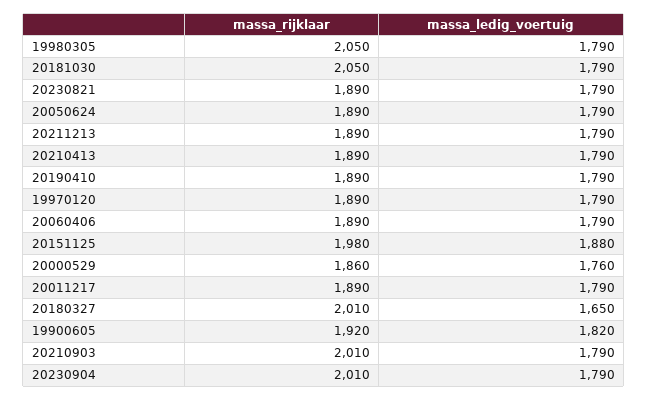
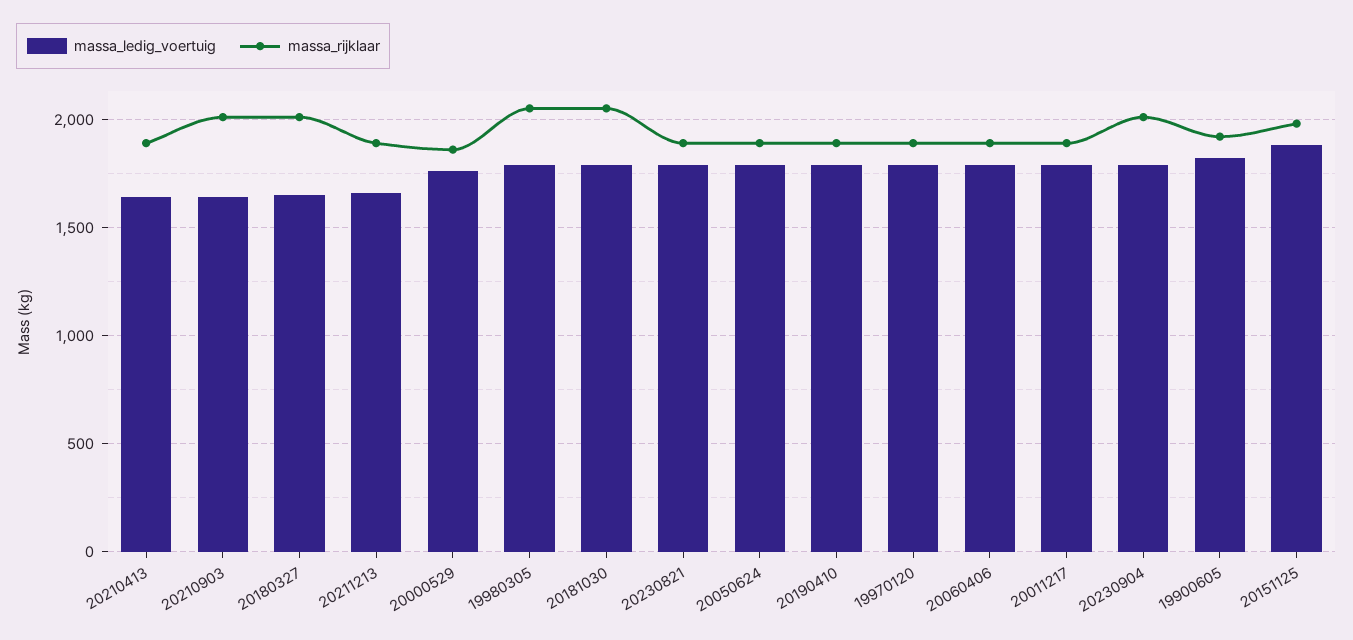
  {
    "massa_rijklaar": {
      "19980305": 2050,
      "20181030": 2050,
      "20230821": 1890,
      "20050624": 1890,
      "20211213": 1890,
      "20210413": 1890,
      "20190410": 1890,
      "19970120": 1890,
      "20060406": 1890,
      "20151125": 1980,
      "20000529": 1860,
      "20011217": 1890,
      "20180327": 2010,
      "19900605": 1920,
      "20210903": 2010,
      "20230904": 2010
    },
    "massa_ledig_voertuig": {
      "19980305": 1790,
      "20181030": 1790,
      "20230821": 1790,
      "20050624": 1790,
-     "20211213": 1790,
+     "20211213": 1650,
-     "20210413": 1790,
+     "20210413": 1650,
      "20190410": 1790,
      "19970120": 1790,
      "20060406": 1790,
      "20151125": 1880,
      "20000529": 1760,
      "20011217": 1790,
      "20180327": 1650,
      "19900605": 1820,
-     "20210903": 1790,
+     "20210903": 1650,
      "20230904": 1790
    }
  }

